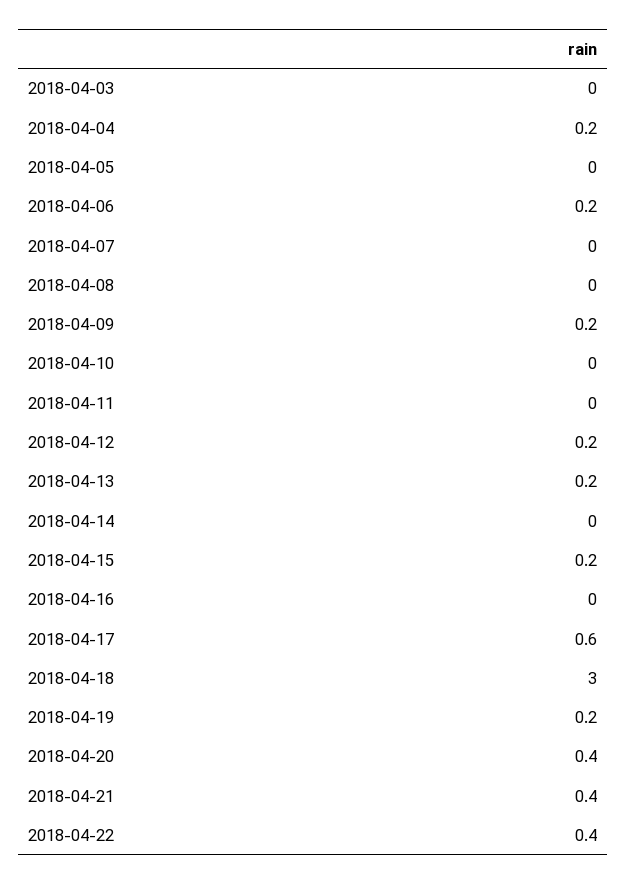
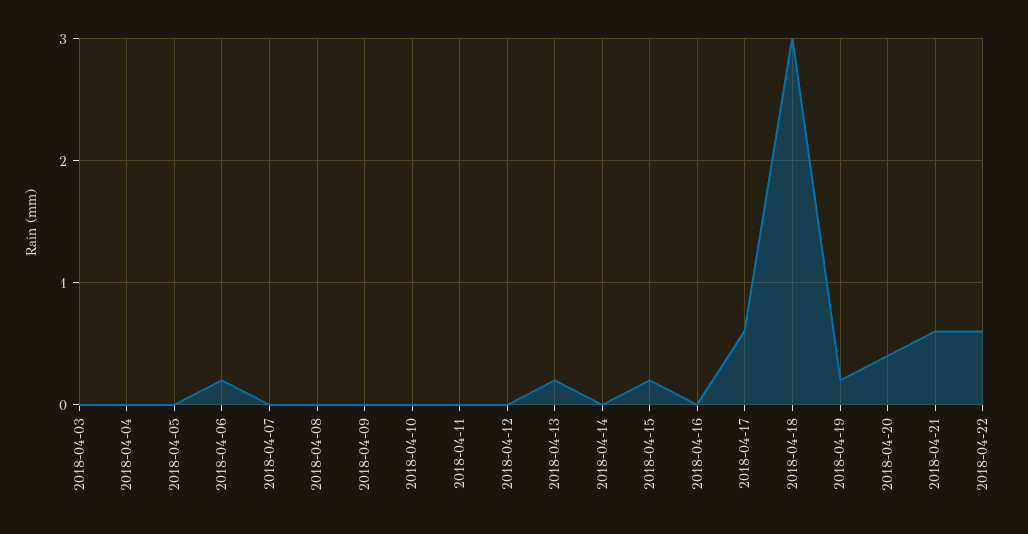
  {
    "2018-04-03": 0,
-   "2018-04-04": 0.2,
+   "2018-04-04": 0,
    "2018-04-05": 0,
    "2018-04-06": 0.2,
    "2018-04-07": 0,
    "2018-04-08": 0,
-   "2018-04-09": 0.2,
+   "2018-04-09": 0,
    "2018-04-10": 0,
    "2018-04-11": 0,
-   "2018-04-12": 0.2,
+   "2018-04-12": 0,
    "2018-04-13": 0.2,
    "2018-04-14": 0,
    "2018-04-15": 0.2,
    "2018-04-16": 0,
    "2018-04-17": 0.6,
    "2018-04-18": 3,
    "2018-04-19": 0.2,
    "2018-04-20": 0.4,
-   "2018-04-21": 0.4,
+   "2018-04-21": 0.6,
-   "2018-04-22": 0.4
+   "2018-04-22": 0.6
  }

